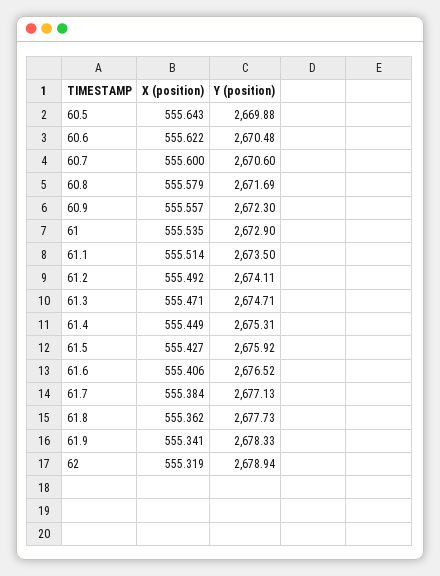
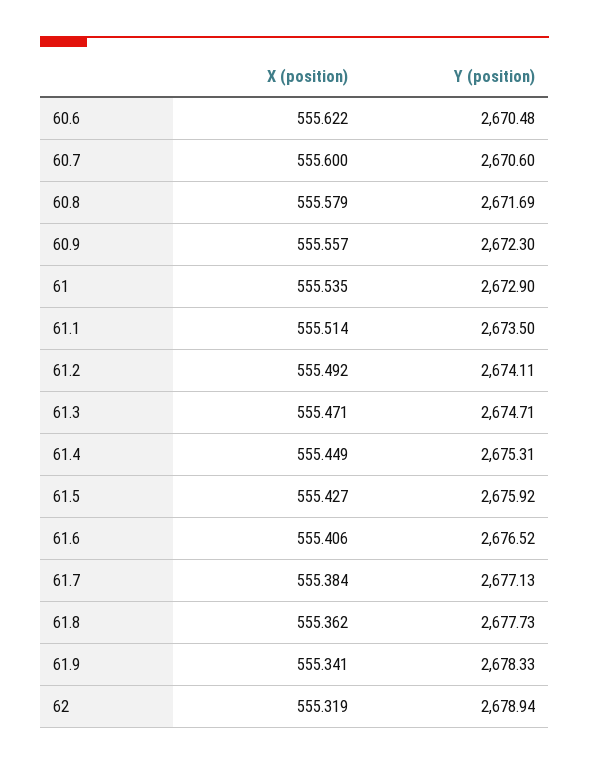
  {
    "X (position)": {
-     "60.5": 555.643,
      "60.6": 555.622,
      "60.7": 555.6,
      "60.8": 555.579,
      "60.9": 555.557,
      "61": 555.535,
      "61.1": 555.514,
      "61.2": 555.492,
      "61.3": 555.471,
      "61.4": 555.449,
      "61.5": 555.427,
      "61.6": 555.406,
      "61.7": 555.384,
      "61.8": 555.362,
      "61.9": 555.341,
      "62": 555.319
    },
    "Y (position)": {
-     "60.5": 2669.88,
      "60.6": 2670.48,
      "60.7": 2670.6,
      "60.8": 2671.69,
      "60.9": 2672.3,
      "61": 2672.9,
      "61.1": 2673.5,
      "61.2": 2674.11,
      "61.3": 2674.71,
      "61.4": 2675.31,
      "61.5": 2675.92,
      "61.6": 2676.52,
      "61.7": 2677.13,
      "61.8": 2677.73,
      "61.9": 2678.33,
      "62": 2678.94
    }
  }

